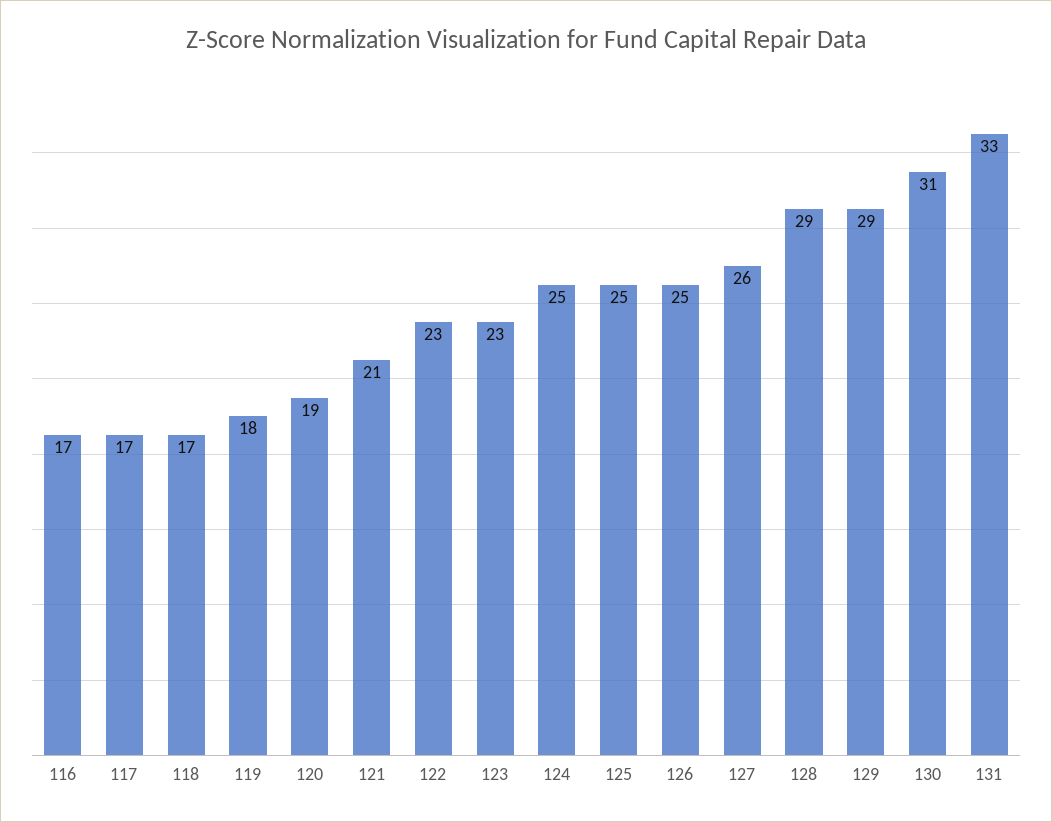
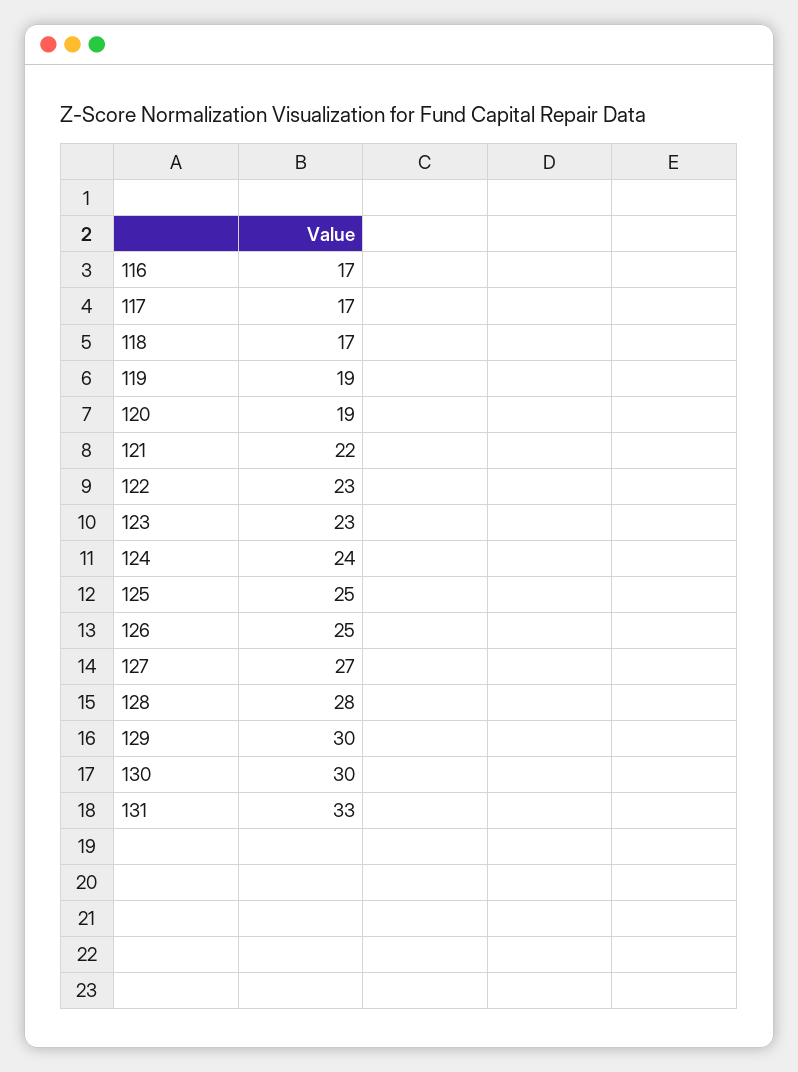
  {
    "116": 17,
    "117": 17,
    "118": 17,
-   "119": 18,
+   "119": 19,
    "120": 19,
-   "121": 21,
+   "121": 22,
    "122": 23,
    "123": 23,
-   "124": 25,
+   "124": 24,
    "125": 25,
    "126": 25,
-   "127": 26,
+   "127": 27,
-   "128": 29,
+   "128": 28,
-   "129": 29,
+   "129": 30,
-   "130": 31,
+   "130": 30,
    "131": 33
  }

